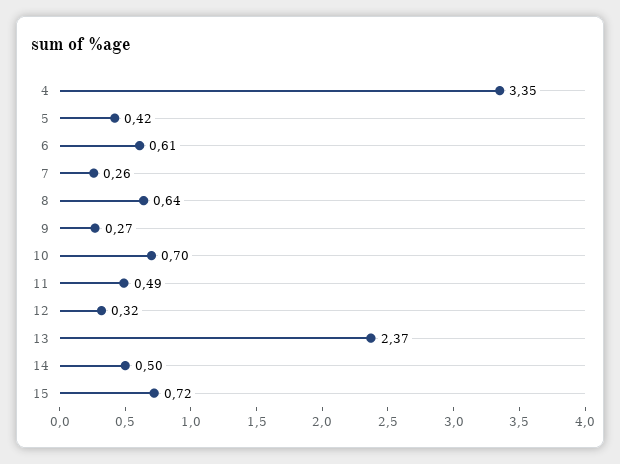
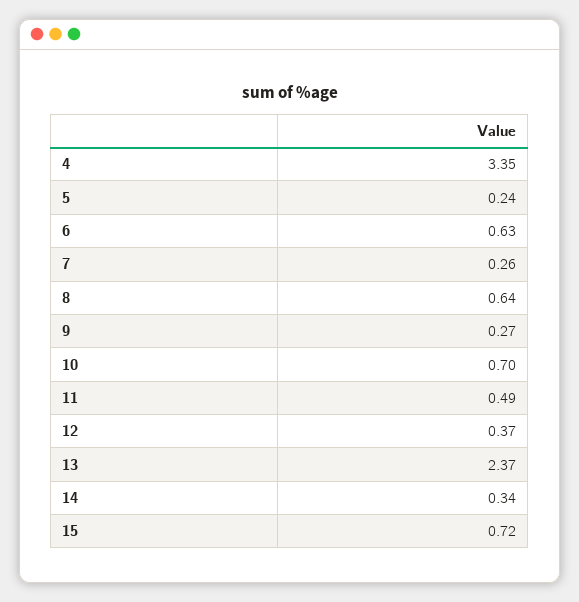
  {
    "4": 3.35,
-   "5": 0.42,
+   "5": 0.24,
-   "6": 0.61,
+   "6": 0.63,
    "7": 0.26,
    "8": 0.64,
    "9": 0.27,
    "10": 0.7,
    "11": 0.49,
-   "12": 0.32,
+   "12": 0.37,
    "13": 2.37,
-   "14": 0.5,
+   "14": 0.34,
    "15": 0.72
  }

